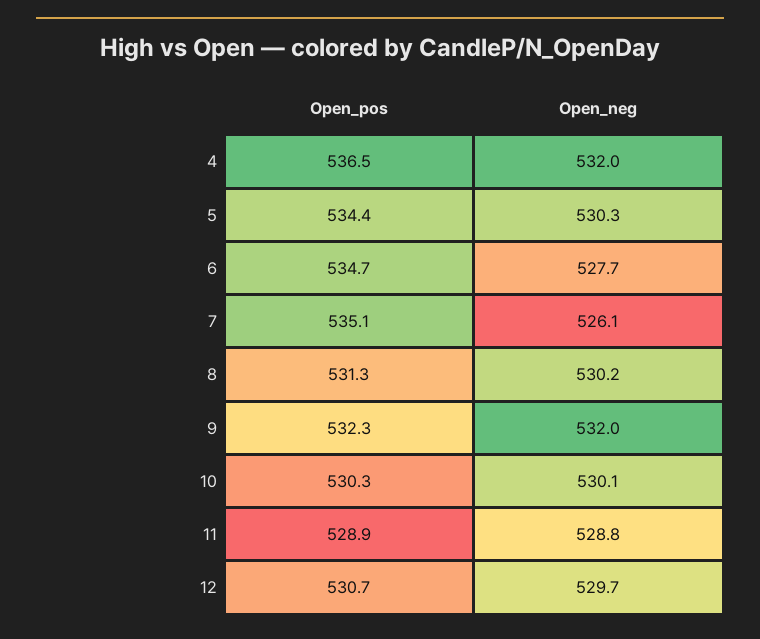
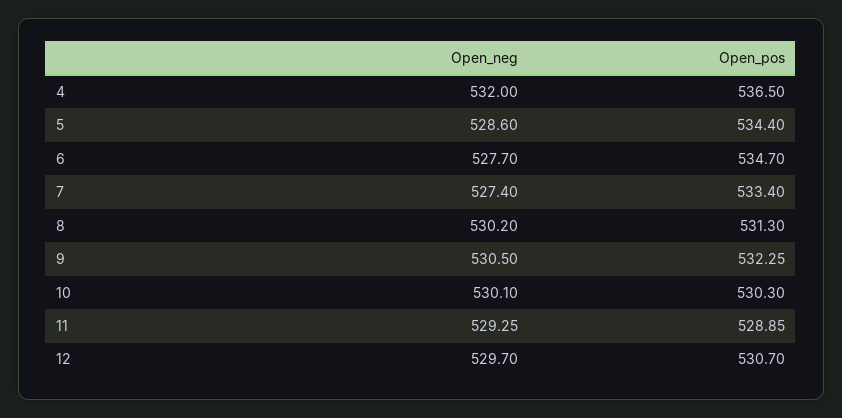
  {
    "Open_pos": {
      "4": 536.5,
      "5": 534.4,
      "6": 534.7,
-     "7": 535.1,
+     "7": 533.4,
      "8": 531.3,
      "9": 532.25,
      "10": 530.3,
      "11": 528.85,
      "12": 530.7
    },
    "Open_neg": {
      "4": 532,
-     "5": 530.3,
+     "5": 528.6,
      "6": 527.7,
-     "7": 526.1,
+     "7": 527.4,
      "8": 530.2,
-     "9": 532,
+     "9": 530.5,
      "10": 530.1,
-     "11": 528.8,
+     "11": 529.25,
      "12": 529.7
    }
  }

